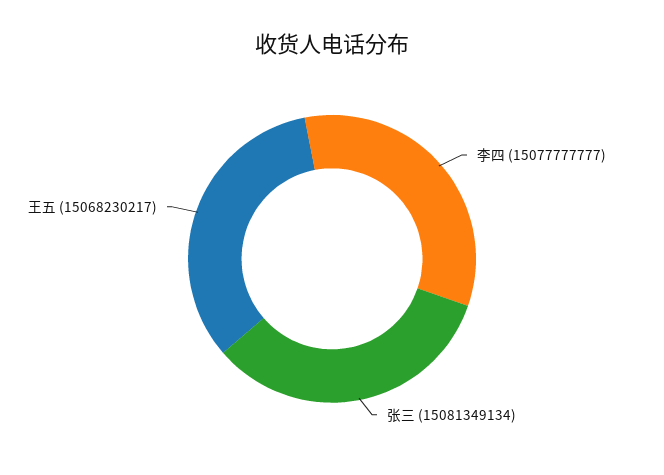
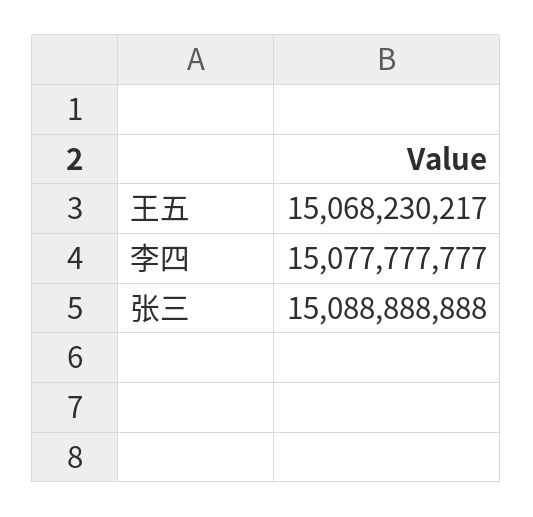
  {
    "李四": 15077777777,
-   "张三": 15081349134,
+   "张三": 15088888888,
    "王五": 15068230217
  }

